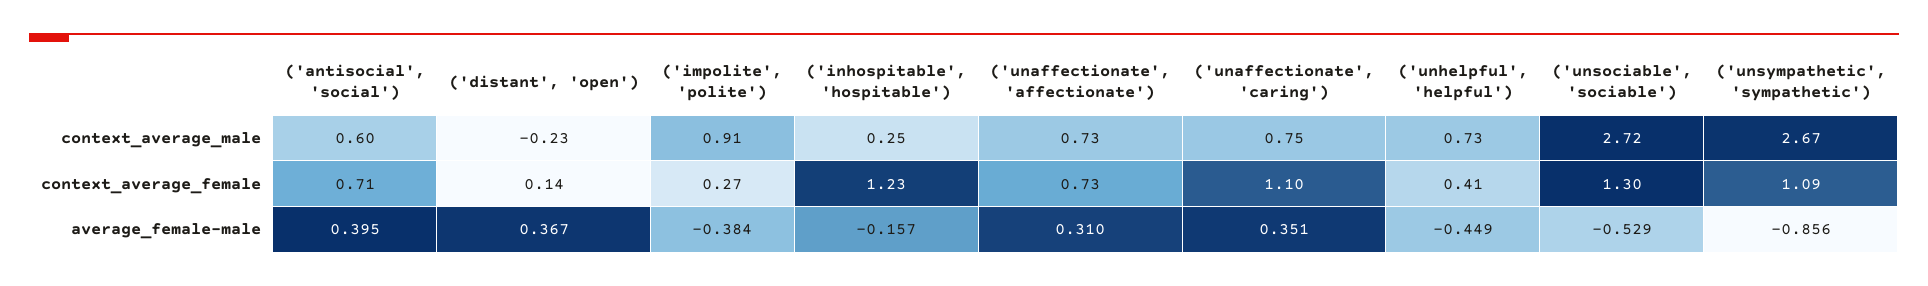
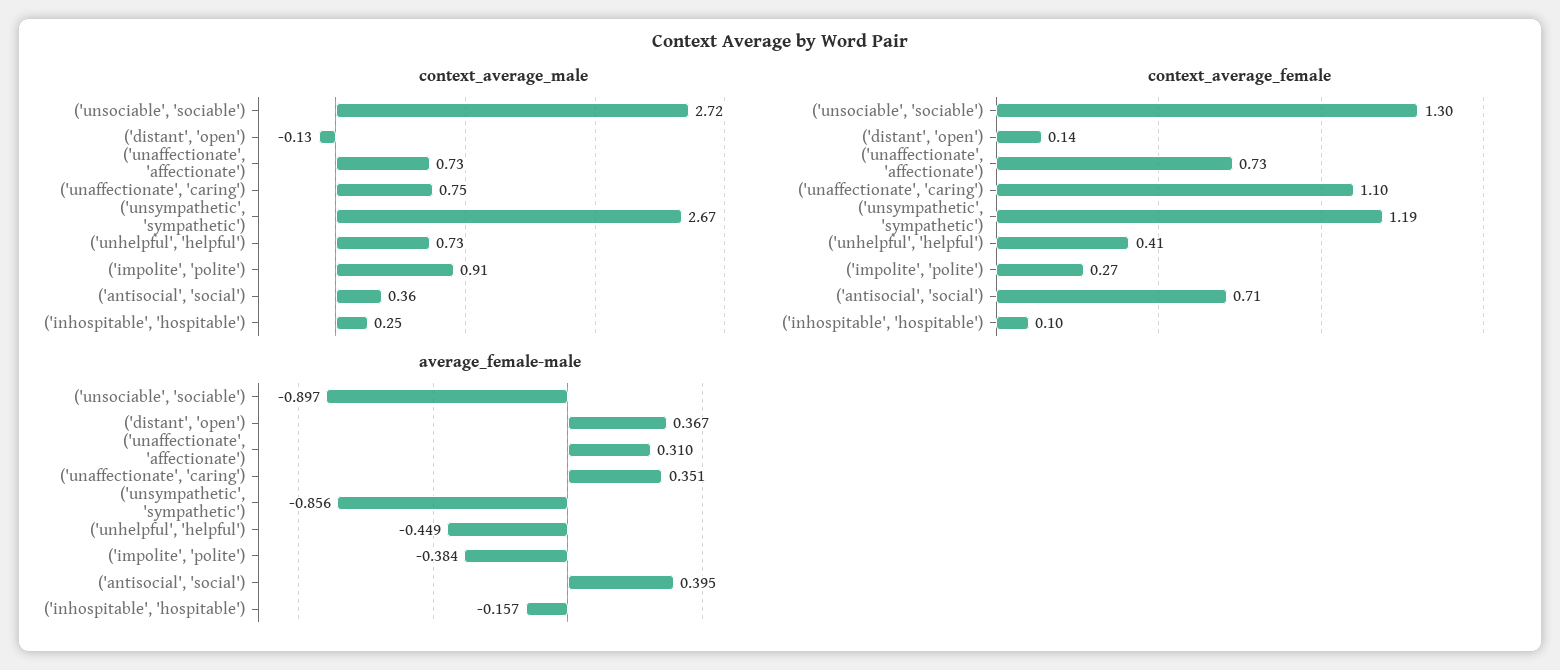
  {
    "context_average_male": {
-     "('antisocial', 'social')": 0.6,
+     "('antisocial', 'social')": 0.36,
-     "('distant', 'open')": -0.23,
+     "('distant', 'open')": -0.13,
      "('impolite', 'polite')": 0.91,
      "('inhospitable', 'hospitable')": 0.25,
      "('unaffectionate', 'affectionate')": 0.73,
      "('unaffectionate', 'caring')": 0.75,
      "('unhelpful', 'helpful')": 0.73,
      "('unsociable', 'sociable')": 2.72,
      "('unsympathetic', 'sympathetic')": 2.67
    },
    "context_average_female": {
      "('antisocial', 'social')": 0.71,
      "('distant', 'open')": 0.14,
      "('impolite', 'polite')": 0.27,
-     "('inhospitable', 'hospitable')": 1.23,
+     "('inhospitable', 'hospitable')": 0.1,
      "('unaffectionate', 'affectionate')": 0.73,
      "('unaffectionate', 'caring')": 1.1,
      "('unhelpful', 'helpful')": 0.41,
      "('unsociable', 'sociable')": 1.3,
-     "('unsympathetic', 'sympathetic')": 1.09
+     "('unsympathetic', 'sympathetic')": 1.19
    },
    "average_female-male": {
      "('antisocial', 'social')": 0.395,
      "('distant', 'open')": 0.367,
      "('impolite', 'polite')": -0.384,
      "('inhospitable', 'hospitable')": -0.157,
      "('unaffectionate', 'affectionate')": 0.31,
      "('unaffectionate', 'caring')": 0.351,
      "('unhelpful', 'helpful')": -0.449,
-     "('unsociable', 'sociable')": -0.529,
+     "('unsociable', 'sociable')": -0.897,
      "('unsympathetic', 'sympathetic')": -0.856
    }
  }

